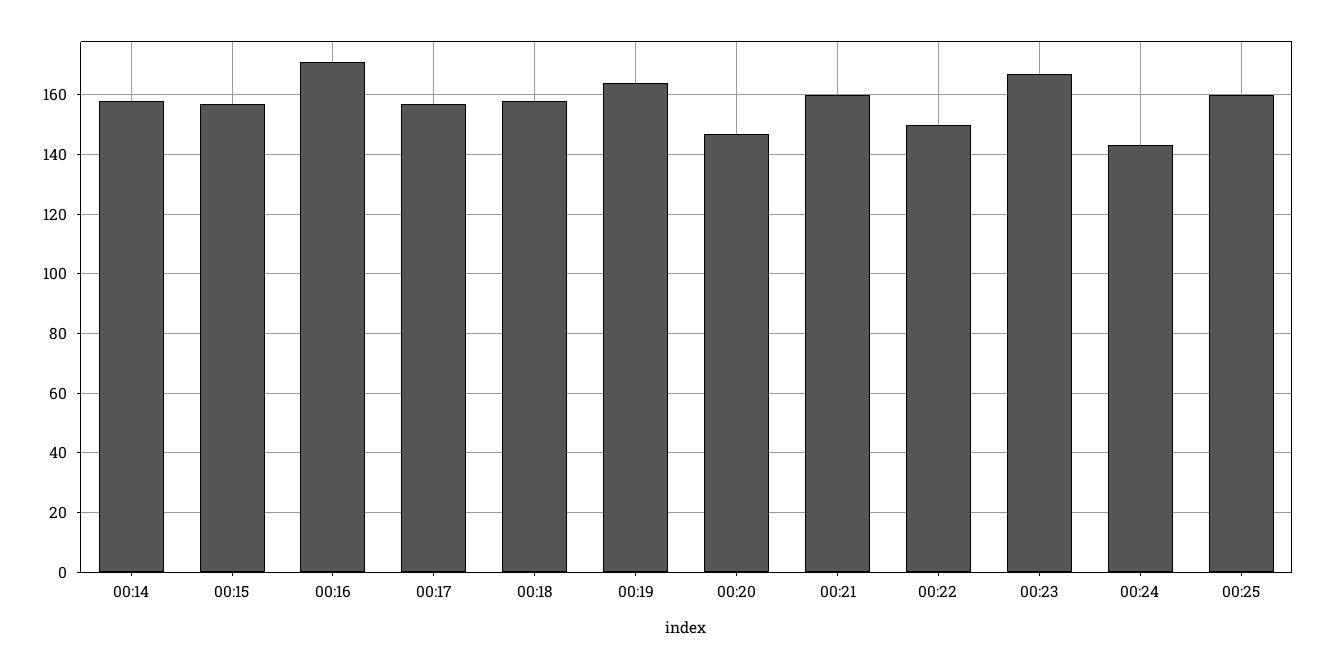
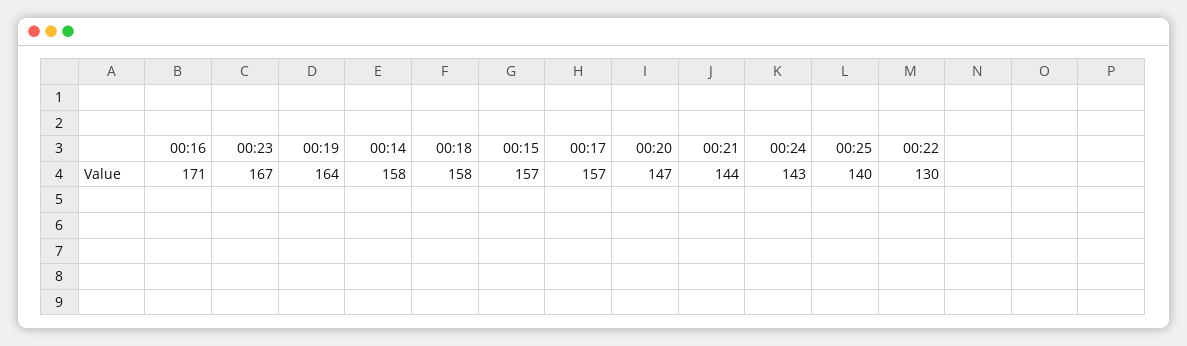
  {
    "00:14": 158,
    "00:15": 157,
    "00:16": 171,
    "00:17": 157,
    "00:18": 158,
    "00:19": 164,
    "00:20": 147,
-   "00:21": 160,
+   "00:21": 144,
-   "00:22": 150,
+   "00:22": 130,
    "00:23": 167,
    "00:24": 143,
-   "00:25": 160
+   "00:25": 140
  }

